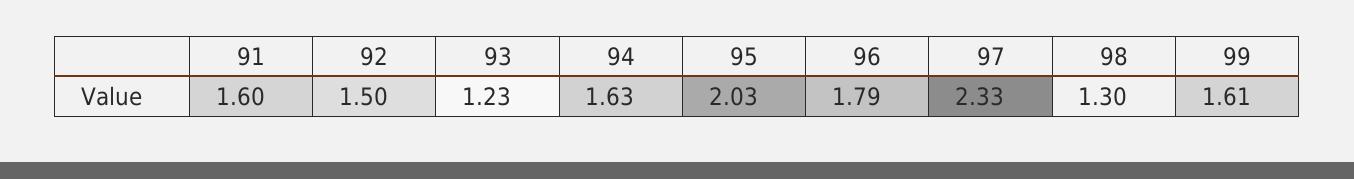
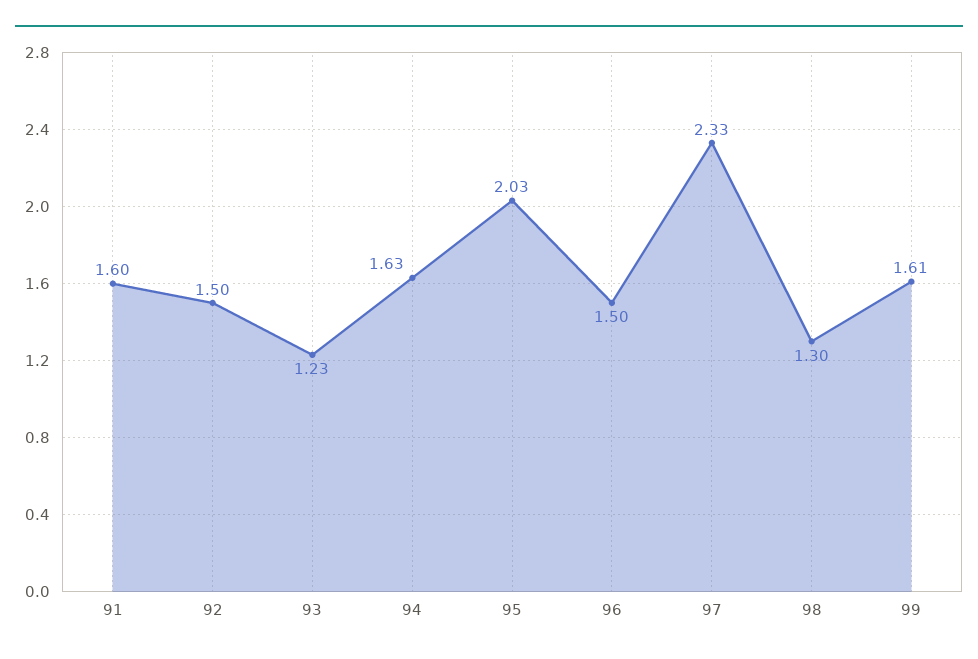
  {
    "91": 1.6,
    "92": 1.5,
    "93": 1.23,
    "94": 1.63,
    "95": 2.03,
-   "96": 1.79,
+   "96": 1.5,
    "97": 2.33,
    "98": 1.3,
    "99": 1.61
  }

